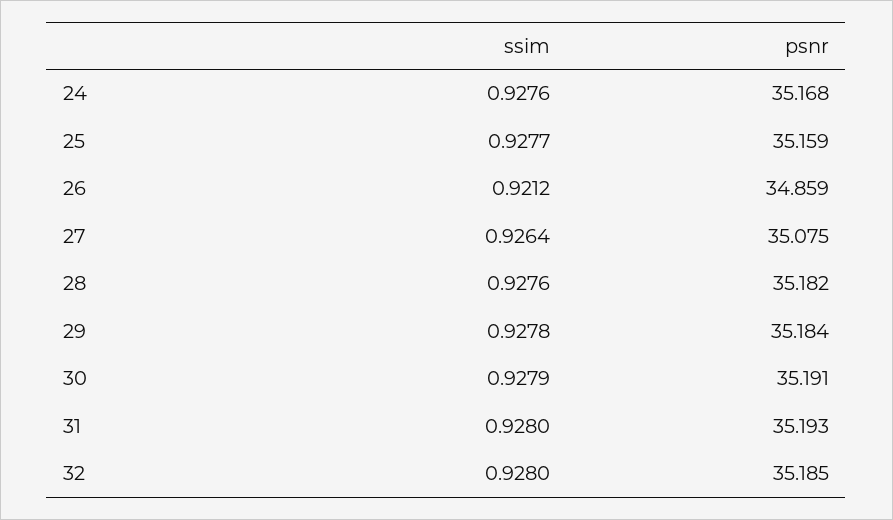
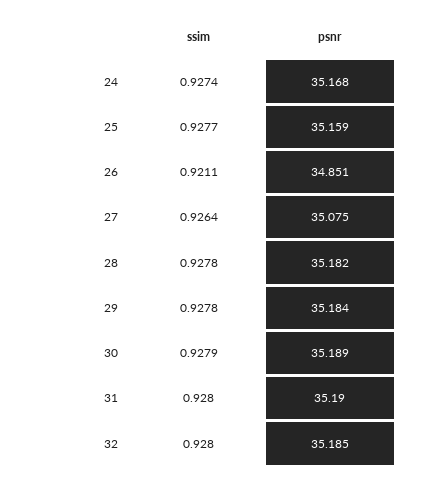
  {
    "ssim": {
-     "24": 0.9276,
+     "24": 0.9274,
      "25": 0.9277,
-     "26": 0.9212,
+     "26": 0.9211,
      "27": 0.9264,
-     "28": 0.9276,
+     "28": 0.9278,
      "29": 0.9278,
      "30": 0.9279,
      "31": 0.928,
      "32": 0.928
    },
    "psnr": {
      "24": 35.168,
      "25": 35.159,
-     "26": 34.859,
+     "26": 34.851,
      "27": 35.075,
      "28": 35.182,
      "29": 35.184,
-     "30": 35.191,
+     "30": 35.189,
-     "31": 35.193,
+     "31": 35.19,
      "32": 35.185
    }
  }

